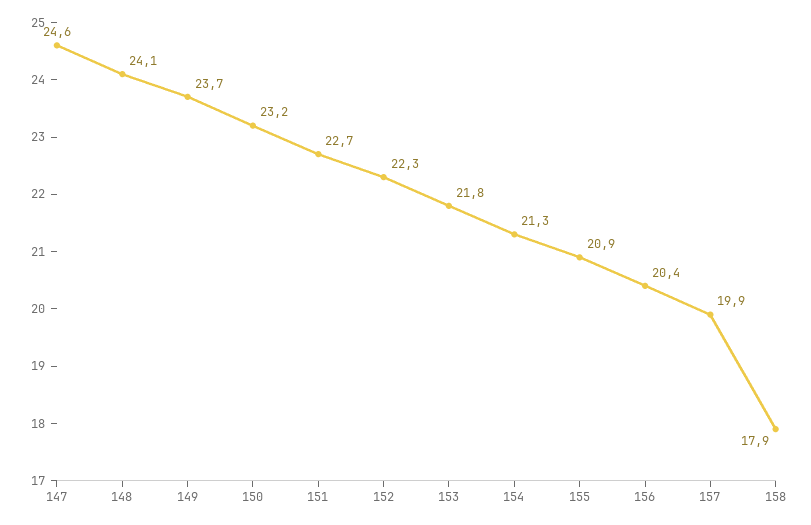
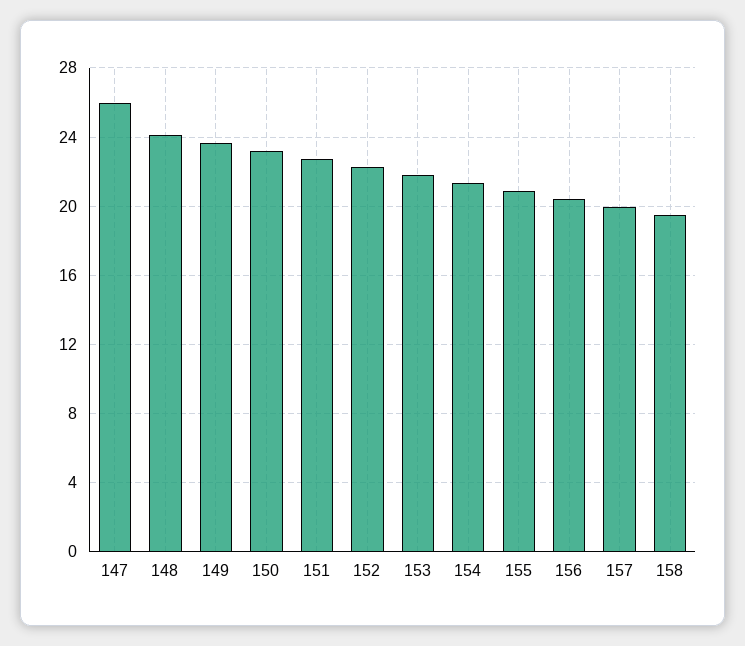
  {
-   "147": 24.6,
+   "147": 26,
    "148": 24.1,
    "149": 23.7,
    "150": 23.2,
    "151": 22.7,
    "152": 22.3,
    "153": 21.8,
    "154": 21.3,
    "155": 20.9,
    "156": 20.4,
    "157": 19.9,
-   "158": 17.9
+   "158": 19.5
  }

